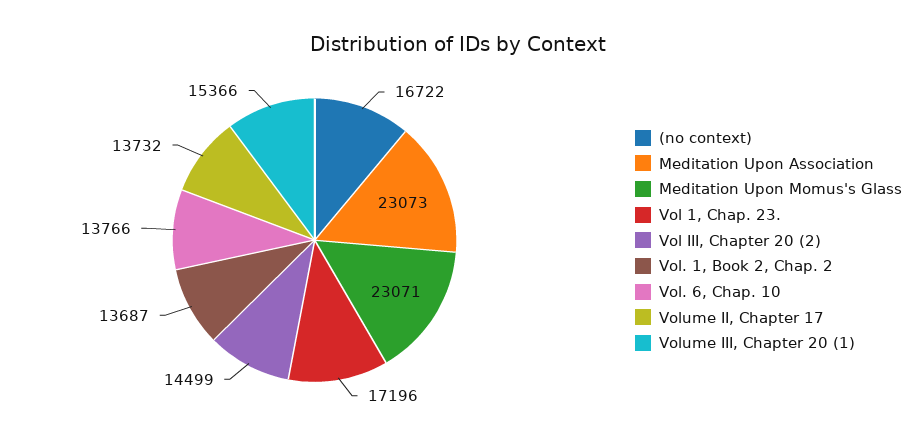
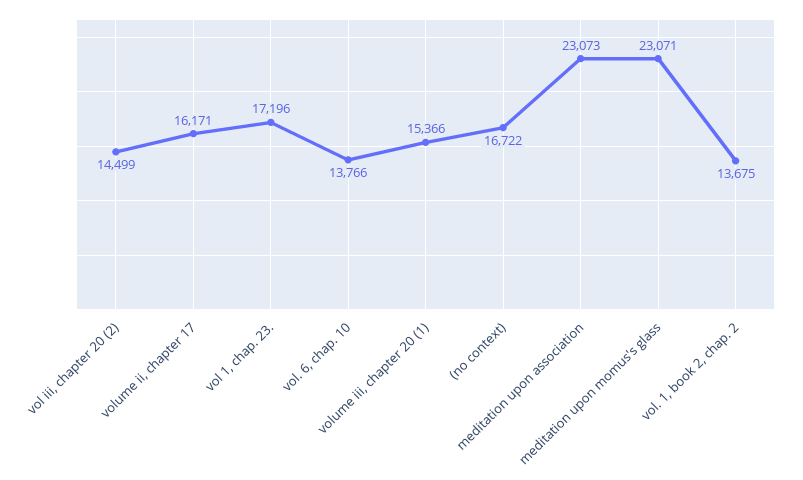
  {
    "(no context)": 16722,
    "Meditation Upon Association": 23073,
    "Meditation Upon Momus's Glass": 23071,
    "Vol 1, Chap. 23.": 17196,
    "Vol III, Chapter 20 (2)": 14499,
-   "Vol. 1, Book 2, Chap. 2": 13687,
+   "Vol. 1, Book 2, Chap. 2": 13675,
    "Vol. 6, Chap. 10": 13766,
-   "Volume II, Chapter 17": 13732,
+   "Volume II, Chapter 17": 16171,
    "Volume III, Chapter 20 (1)": 15366
  }

